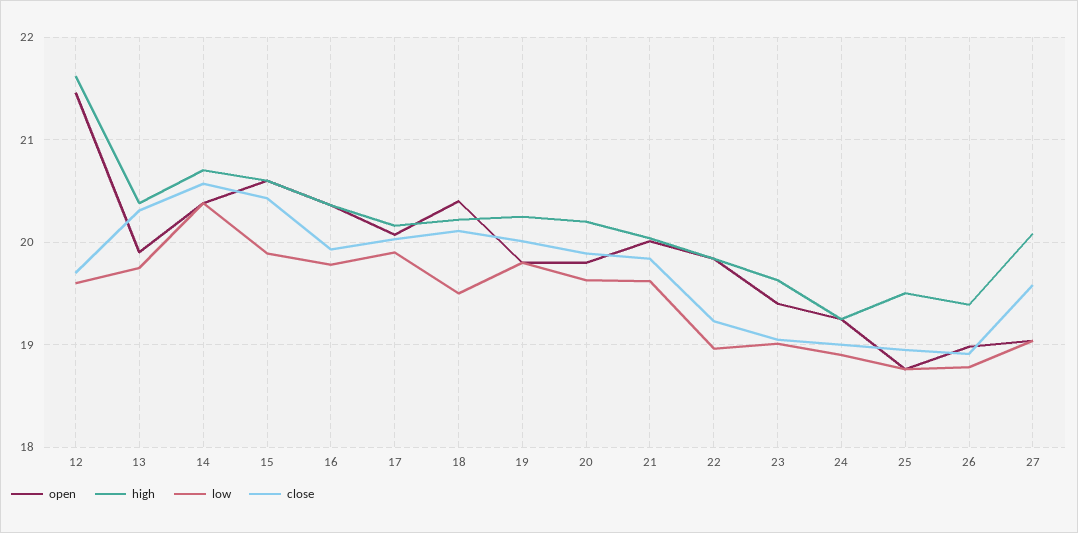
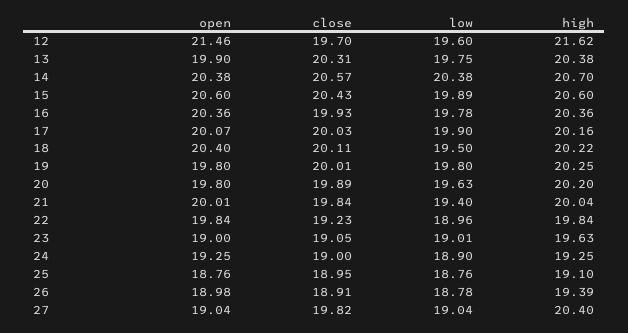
  {
    "open": {
      "12": 21.46,
      "13": 19.9,
      "14": 20.38,
      "15": 20.6,
      "16": 20.36,
      "17": 20.07,
      "18": 20.4,
      "19": 19.8,
      "20": 19.8,
      "21": 20.01,
      "22": 19.84,
-     "23": 19.4,
+     "23": 19,
      "24": 19.25,
      "25": 18.76,
      "26": 18.98,
      "27": 19.04
    },
    "high": {
      "12": 21.62,
      "13": 20.38,
      "14": 20.7,
      "15": 20.6,
      "16": 20.36,
      "17": 20.16,
      "18": 20.22,
      "19": 20.25,
      "20": 20.2,
      "21": 20.04,
      "22": 19.84,
      "23": 19.63,
      "24": 19.25,
-     "25": 19.5,
+     "25": 19.1,
      "26": 19.39,
-     "27": 20.1
+     "27": 20.4
    },
    "low": {
      "12": 19.6,
      "13": 19.75,
      "14": 20.38,
      "15": 19.89,
      "16": 19.78,
      "17": 19.9,
      "18": 19.5,
      "19": 19.8,
      "20": 19.63,
-     "21": 19.6,
+     "21": 19.4,
      "22": 18.96,
      "23": 19.01,
      "24": 18.9,
      "25": 18.76,
      "26": 18.78,
      "27": 19.04
    },
    "close": {
      "12": 19.7,
      "13": 20.31,
      "14": 20.57,
      "15": 20.43,
      "16": 19.93,
      "17": 20.03,
      "18": 20.11,
      "19": 20.01,
      "20": 19.89,
      "21": 19.84,
      "22": 19.23,
      "23": 19.05,
      "24": 19,
      "25": 18.95,
      "26": 18.91,
-     "27": 19.6
+     "27": 19.82
    }
  }

